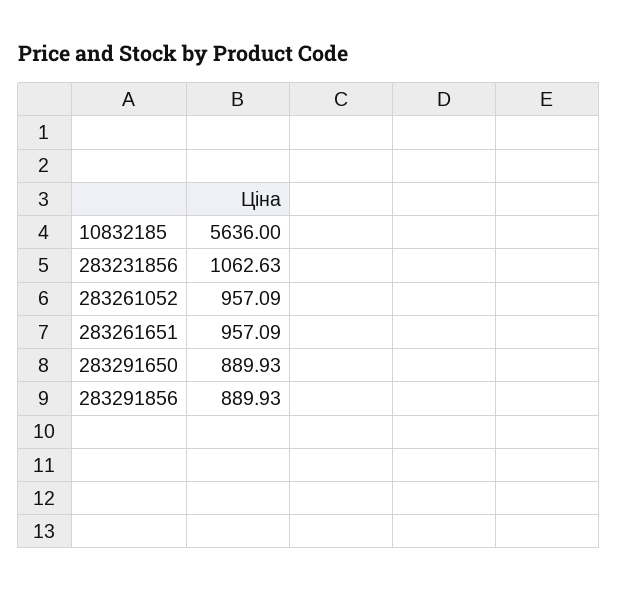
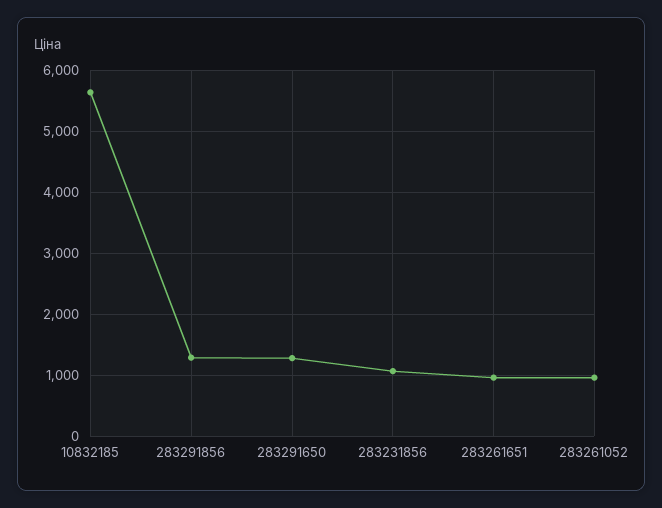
  {
    "10832185": 5636,
    "283231856": 1062.63,
    "283261052": 957.09,
    "283261651": 957.09,
-   "283291650": 889.93,
+   "283291650": 1300,
-   "283291856": 889.93
+   "283291856": 1300
  }

